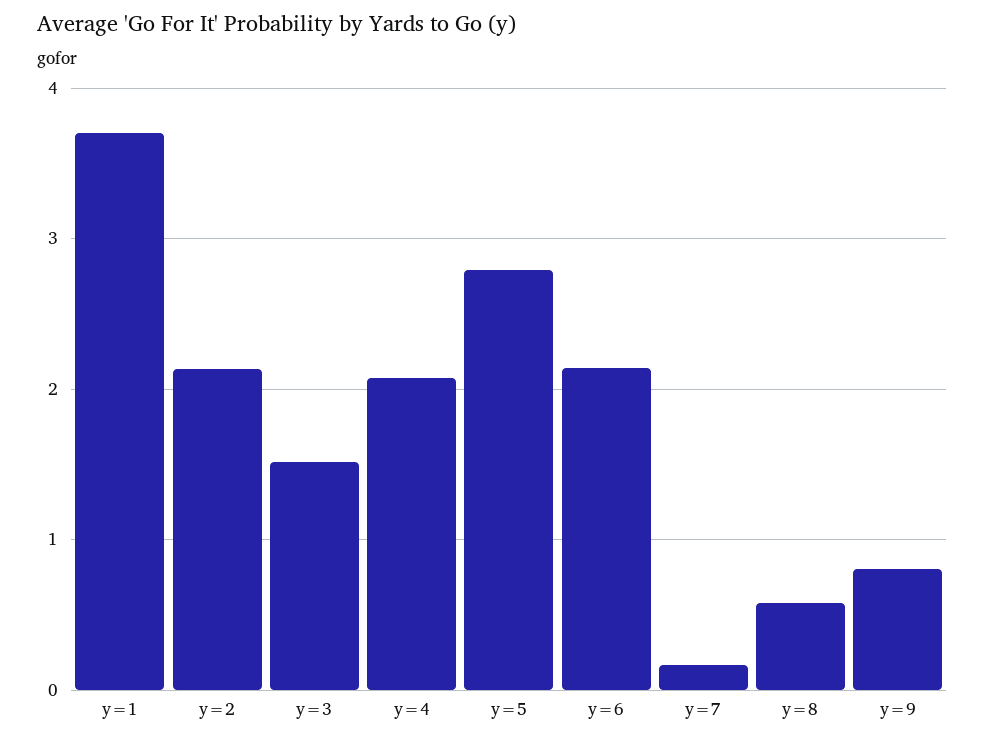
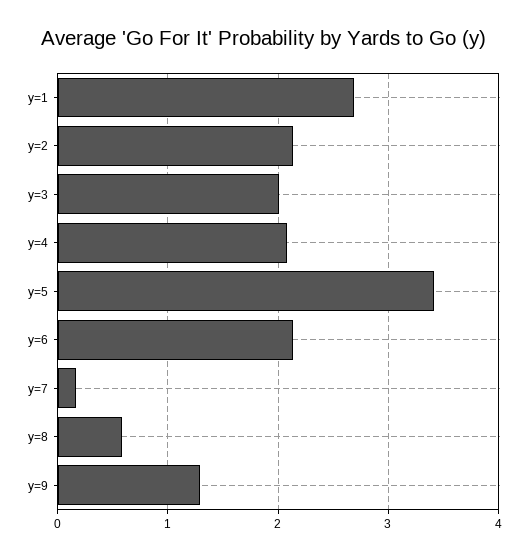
  {
-   "y=1": 3.7,
+   "y=1": 2.7,
    "y=2": 2.1,
-   "y=3": 1.5,
+   "y=3": 2,
    "y=4": 2.1,
-   "y=5": 2.8,
+   "y=5": 3.4,
    "y=6": 2.1,
    "y=7": 0.2,
    "y=8": 0.6,
-   "y=9": 0.8
+   "y=9": 1.3
  }

